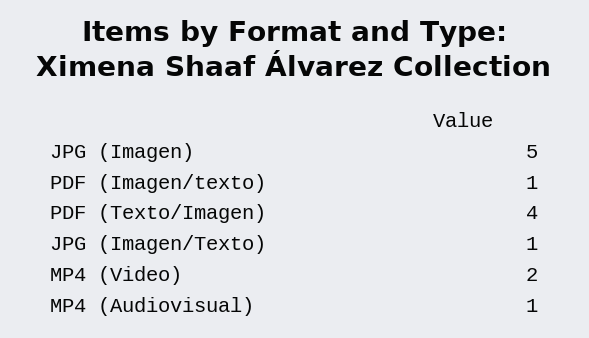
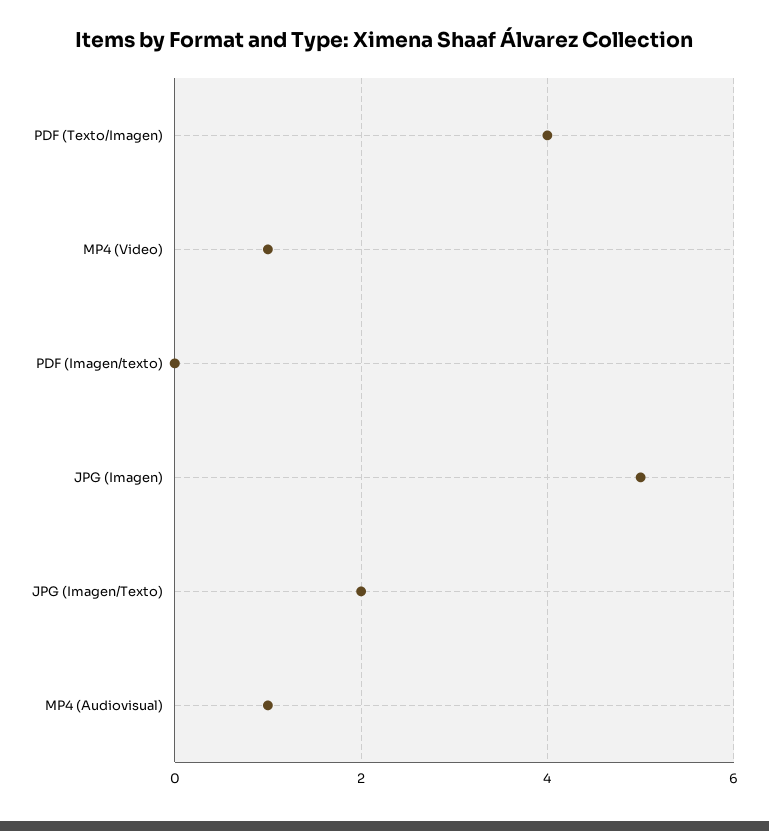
  {
    "JPG (Imagen)": 5,
-   "PDF (Imagen/texto)": 1,
+   "PDF (Imagen/texto)": 0,
    "PDF (Texto/Imagen)": 4,
-   "JPG (Imagen/Texto)": 1,
+   "JPG (Imagen/Texto)": 2,
-   "MP4 (Video)": 2,
+   "MP4 (Video)": 1,
    "MP4 (Audiovisual)": 1
  }

